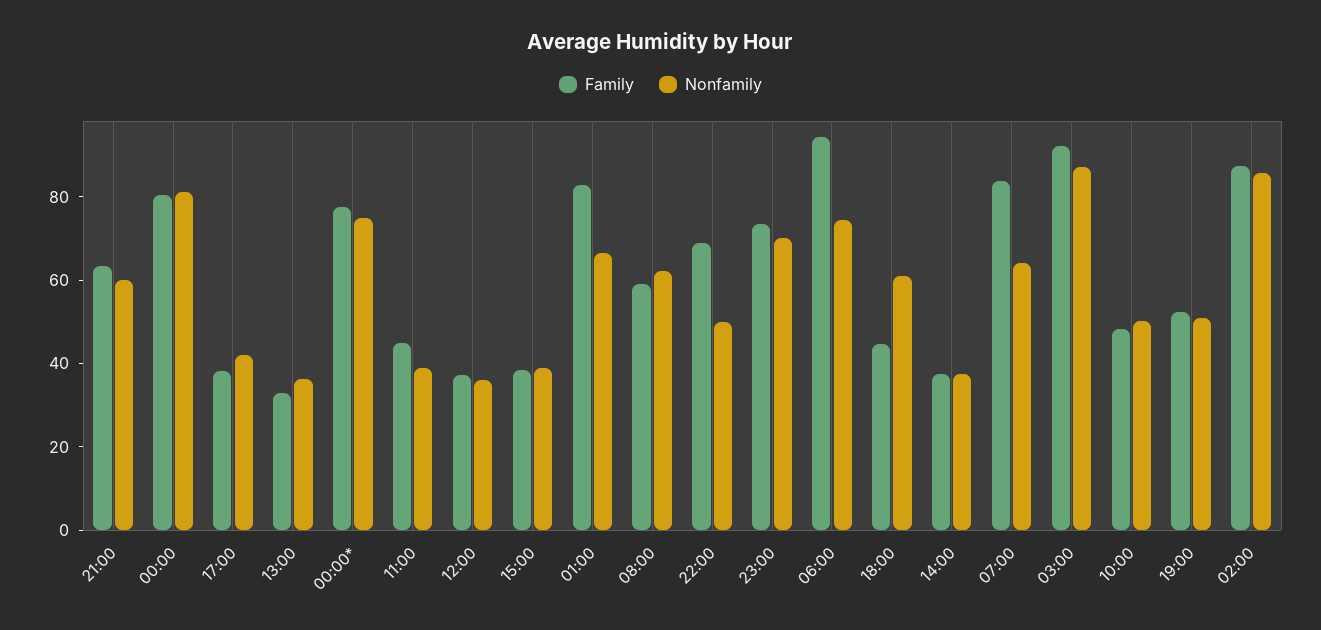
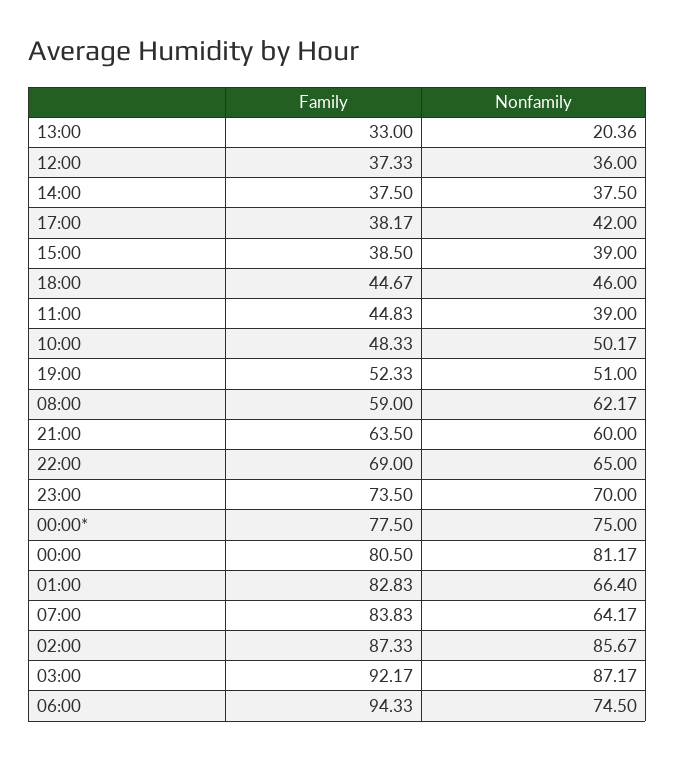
  {
    "Family": {
      "21:00": 63.5,
      "00:00": 80.5,
      "17:00": 38.17,
      "13:00": 33,
      "00:00*": 77.5,
      "11:00": 44.83,
      "12:00": 37.33,
      "15:00": 38.5,
      "01:00": 82.83,
      "08:00": 59,
      "22:00": 69,
      "23:00": 73.5,
      "06:00": 94.33,
      "18:00": 44.67,
      "14:00": 37.5,
      "07:00": 83.83,
      "03:00": 92.17,
      "10:00": 48.33,
      "19:00": 52.33,
      "02:00": 87.33
    },
    "Nonfamily": {
      "21:00": 60,
      "00:00": 81.17,
      "17:00": 42,
-     "13:00": 35,
+     "13:00": 20.36,
      "00:00*": 75,
      "11:00": 39,
      "12:00": 36,
      "15:00": 39,
      "01:00": 66.4,
      "08:00": 62.17,
-     "22:00": 50,
+     "22:00": 65,
      "23:00": 70,
      "06:00": 74.5,
-     "18:00": 60,
+     "18:00": 46,
      "14:00": 37.5,
      "07:00": 64.17,
      "03:00": 87.17,
      "10:00": 50.17,
      "19:00": 51,
      "02:00": 85.67
    }
  }

